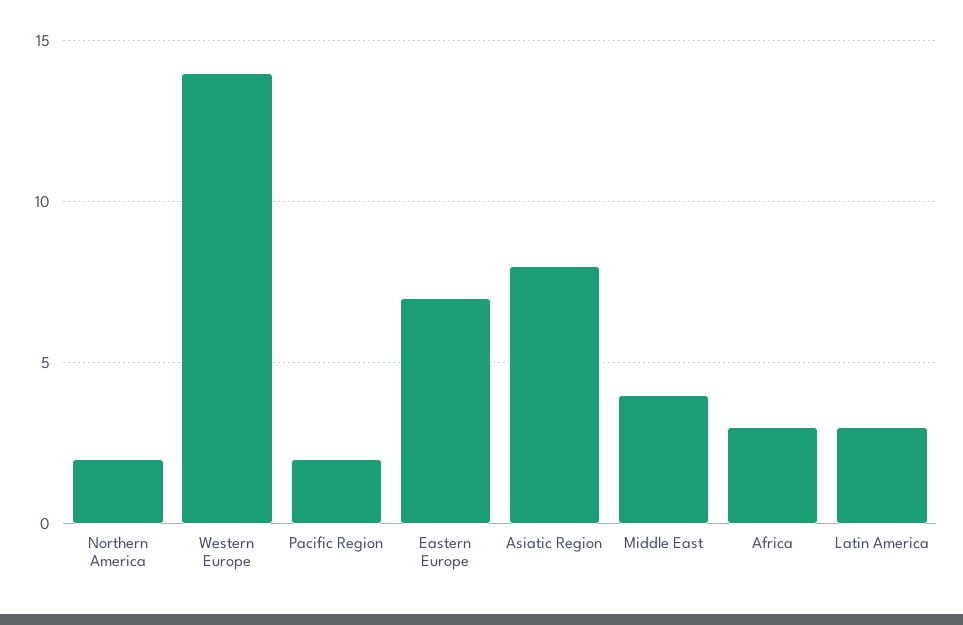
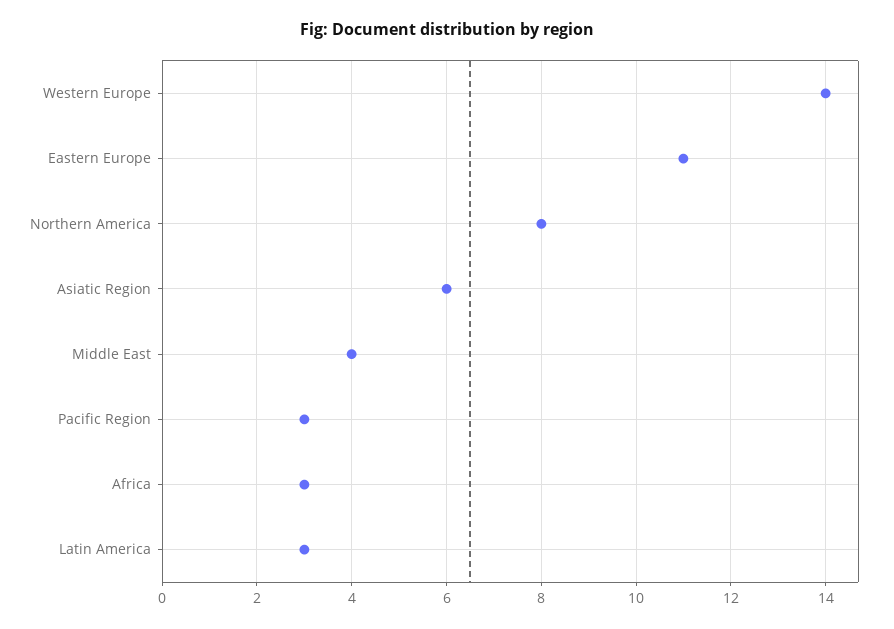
  {
-   "Northern America": 2,
+   "Northern America": 8,
    "Western Europe": 14,
-   "Pacific Region": 2,
+   "Pacific Region": 3,
-   "Eastern Europe": 7,
+   "Eastern Europe": 11,
-   "Asiatic Region": 8,
+   "Asiatic Region": 6,
    "Middle East": 4,
    "Africa": 3,
    "Latin America": 3
  }

